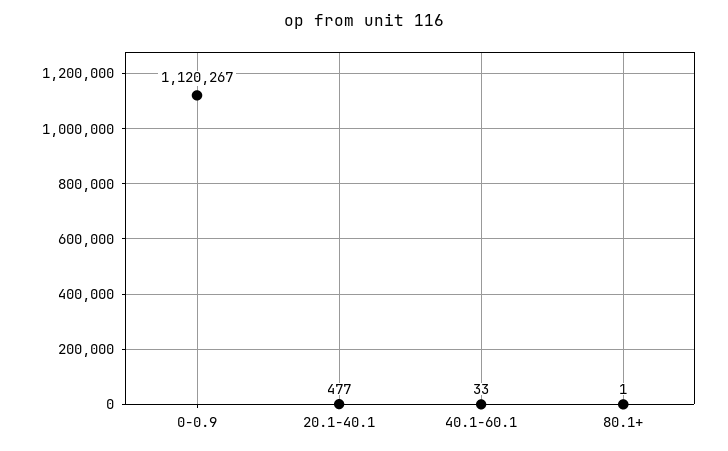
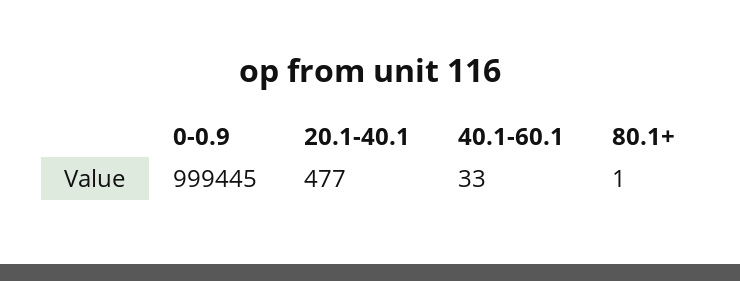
  {
-   "0-0.9": 1120267,
+   "0-0.9": 999445,
    "20.1-40.1": 477,
    "40.1-60.1": 33,
    "80.1+": 1
  }

